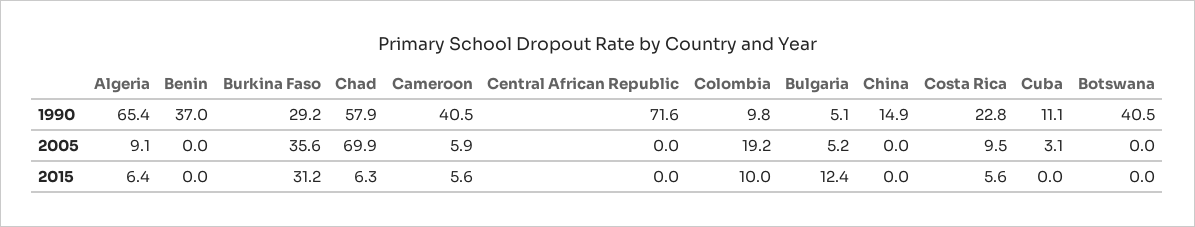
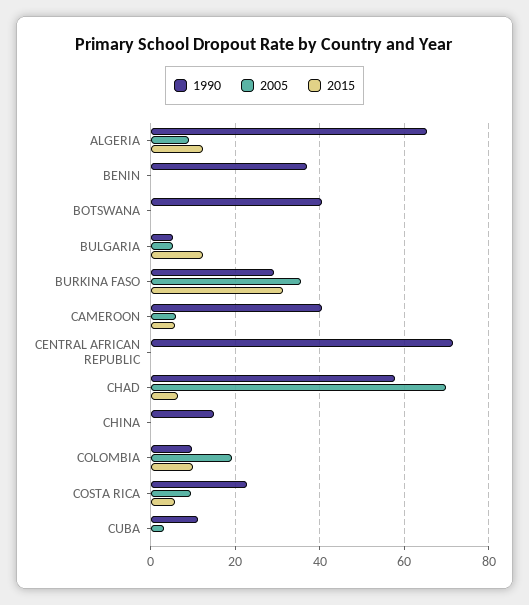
  {
    "1990": {
      "Algeria": 65.4,
      "Benin": 37,
      "Burkina Faso": 29.2,
      "Chad": 57.9,
      "Cameroon": 40.5,
      "Central African Republic": 71.6,
      "Colombia": 9.8,
      "Bulgaria": 5.1,
      "China": 14.9,
      "Costa Rica": 22.8,
      "Cuba": 11.1,
      "Botswana": 40.5
    },
    "2005": {
      "Algeria": 9.1,
      "Benin": 0,
      "Burkina Faso": 35.6,
      "Chad": 69.9,
      "Cameroon": 5.9,
      "Central African Republic": 0,
      "Colombia": 19.2,
      "Bulgaria": 5.2,
      "China": 0,
      "Costa Rica": 9.5,
      "Cuba": 3.1,
      "Botswana": 0
    },
    "2015": {
-     "Algeria": 6.4,
+     "Algeria": 12,
      "Benin": 0,
      "Burkina Faso": 31.2,
      "Chad": 6.3,
      "Cameroon": 5.6,
      "Central African Republic": 0,
      "Colombia": 10,
      "Bulgaria": 12.4,
      "China": 0,
      "Costa Rica": 5.6,
      "Cuba": 0,
      "Botswana": 0
    }
  }

